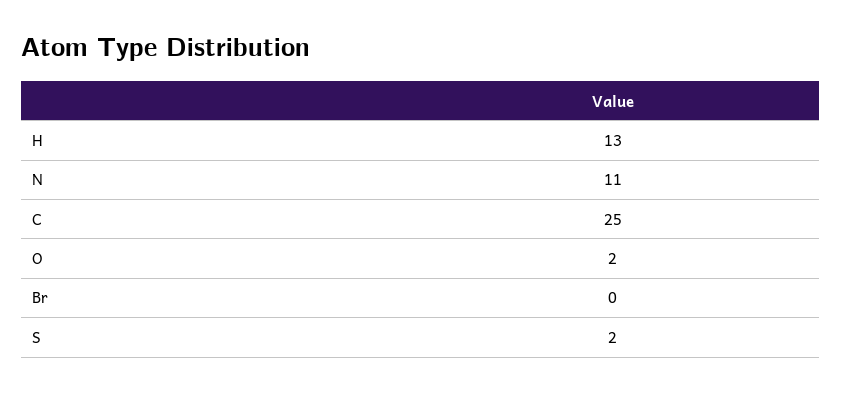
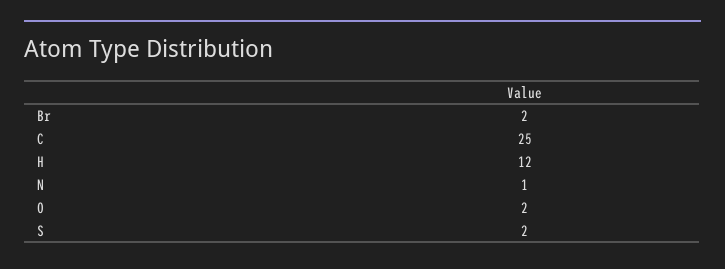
  {
-   "H": 13,
+   "H": 12,
-   "N": 11,
+   "N": 1,
    "C": 25,
    "O": 2,
-   "Br": 0,
+   "Br": 2,
    "S": 2
  }

